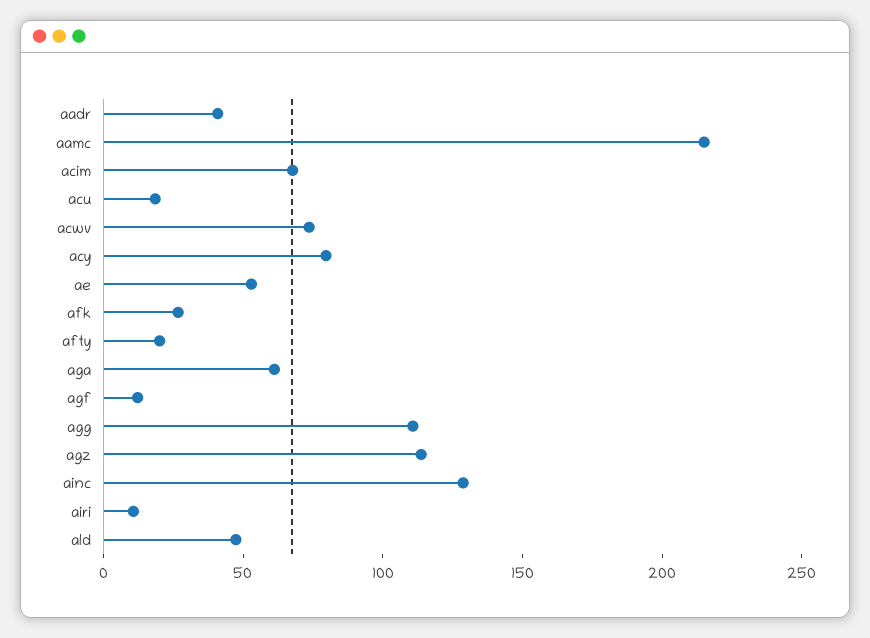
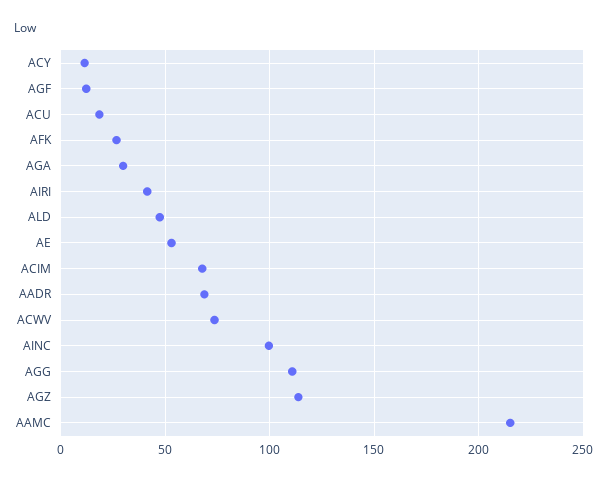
  {
-   "aadr": 40,
+   "aadr": 70,
    "aamc": 215,
    "acim": 70,
    "acu": 20,
    "acwv": 75,
-   "acy": 80,
+   "acy": 10,
    "ae": 55,
    "afk": 25,
-   "afty": 20,
-   "aga": 60,
+   "aga": 30,
    "agf": 10,
    "agg": 110,
    "agz": 115,
-   "ainc": 130,
+   "ainc": 100,
-   "airi": 10,
+   "airi": 40,
    "ald": 45
  }

